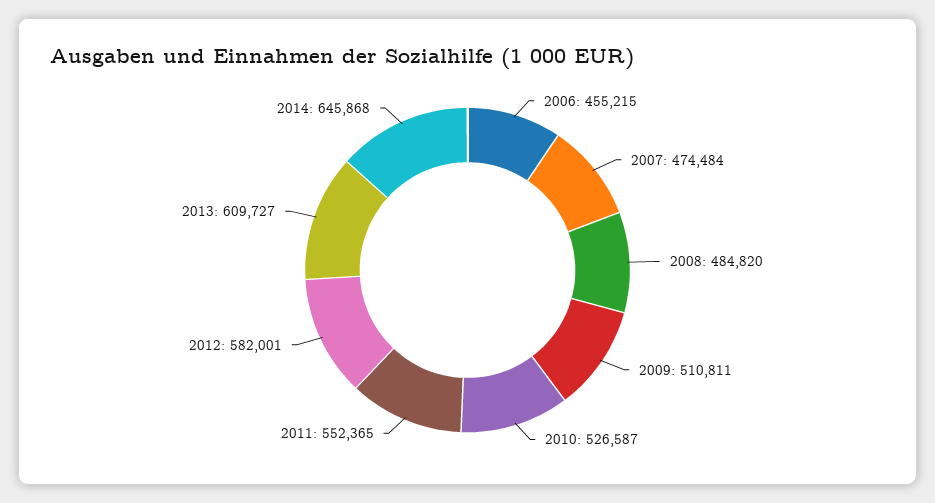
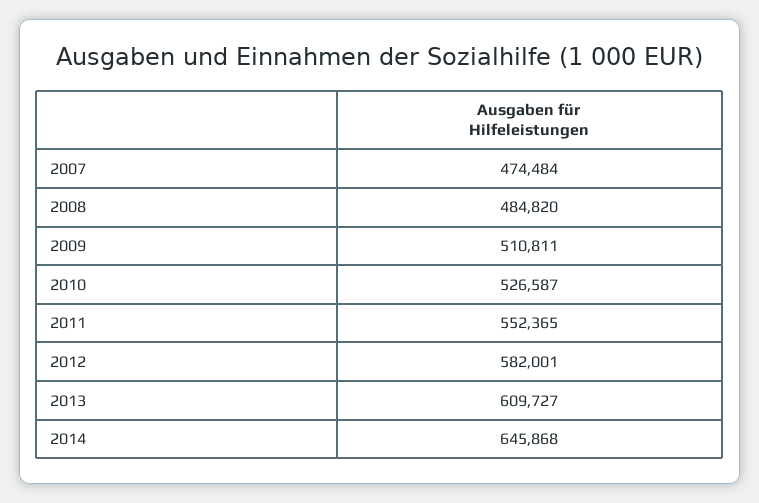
  {
-   "2006": 455215,
    "2007": 474484,
    "2008": 484820,
    "2009": 510811,
    "2010": 526587,
    "2011": 552365,
    "2012": 582001,
    "2013": 609727,
    "2014": 645868
  }

